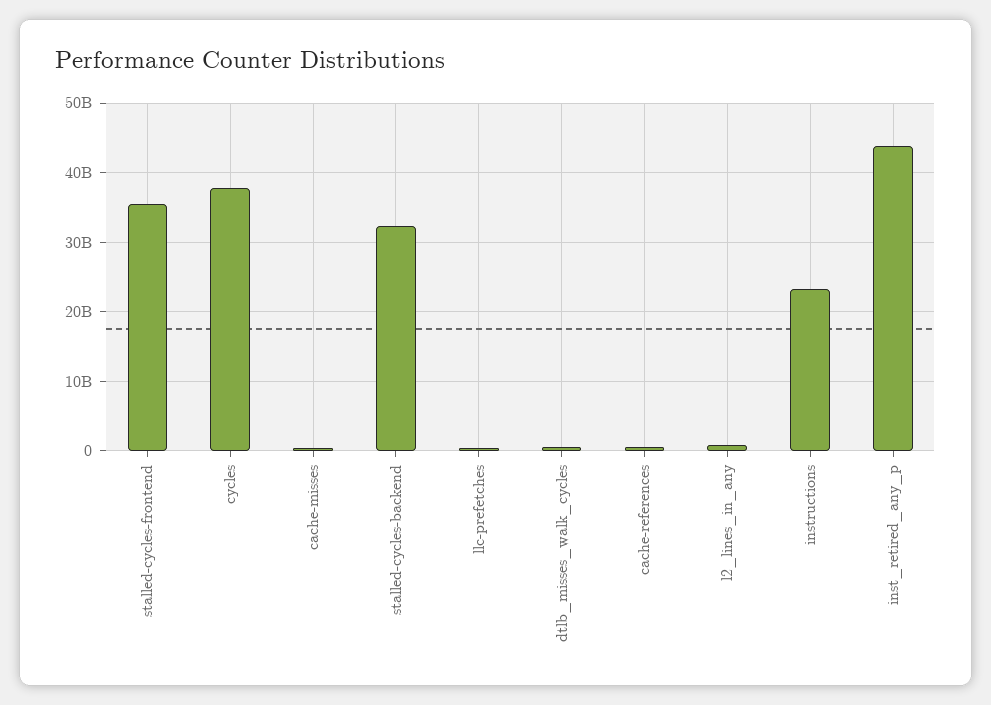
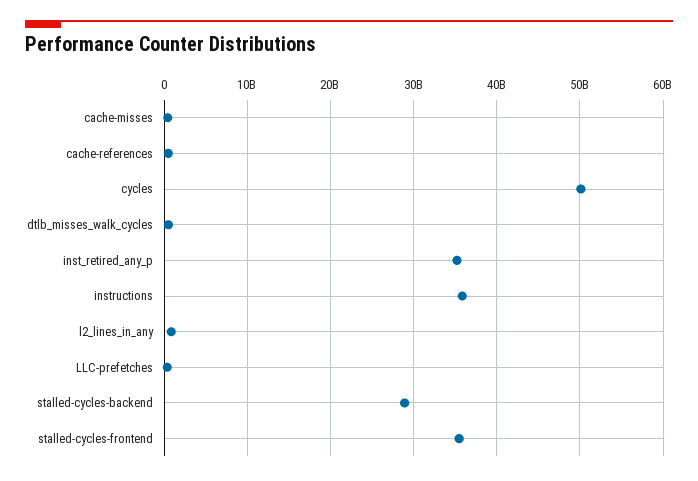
  {
    "stalled-cycles-frontend": 35000000000,
-   "cycles": 38000000000,
+   "cycles": 50000000000,
    "cache-misses": 0,
-   "stalled-cycles-backend": 32000000000,
+   "stalled-cycles-backend": 29000000000,
    "llc-prefetches": 0,
    "dtlb_misses_walk_cycles": 1000000000,
    "cache-references": 0,
    "l2_lines_in_any": 1000000000,
-   "instructions": 23000000000,
+   "instructions": 36000000000,
-   "inst_retired_any_p": 44000000000
+   "inst_retired_any_p": 35000000000
  }

